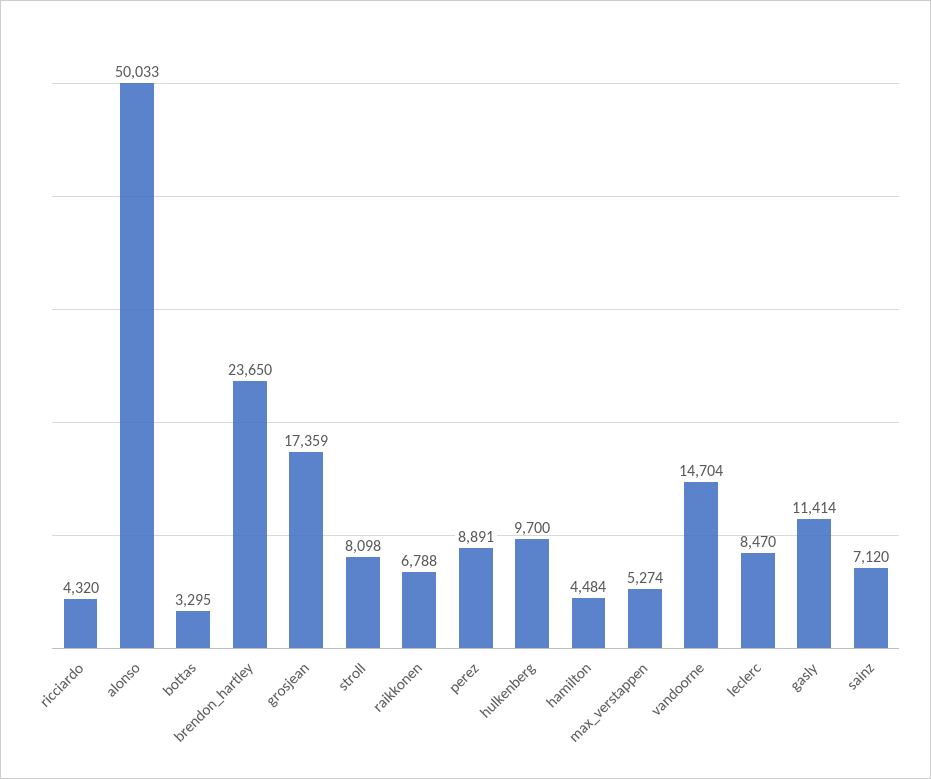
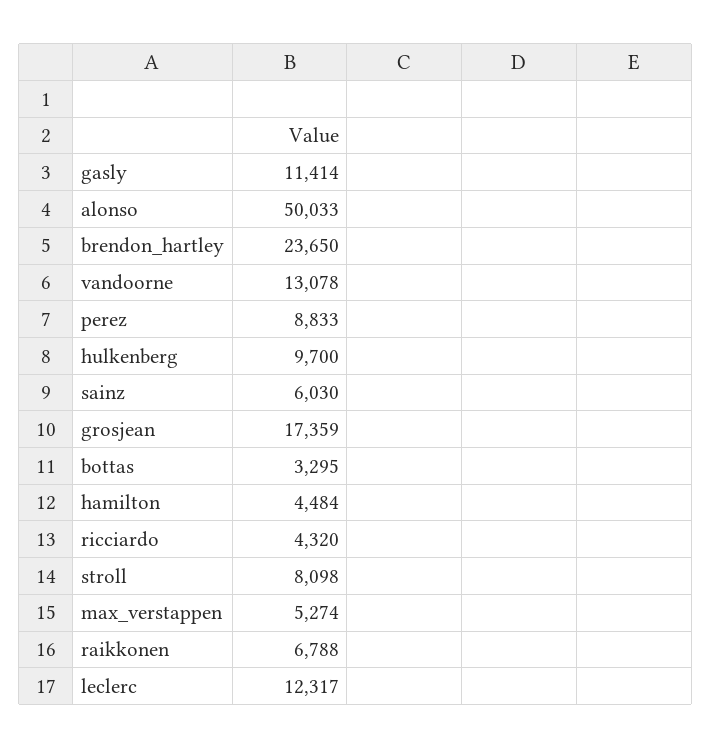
  {
    "ricciardo": 4320,
    "alonso": 50033,
    "bottas": 3295,
    "brendon_hartley": 23650,
    "grosjean": 17359,
    "stroll": 8098,
    "raikkonen": 6788,
-   "perez": 8891,
+   "perez": 8833,
    "hulkenberg": 9700,
    "hamilton": 4484,
    "max_verstappen": 5274,
-   "vandoorne": 14704,
+   "vandoorne": 13078,
-   "leclerc": 8470,
+   "leclerc": 12317,
    "gasly": 11414,
-   "sainz": 7120
+   "sainz": 6030
  }

